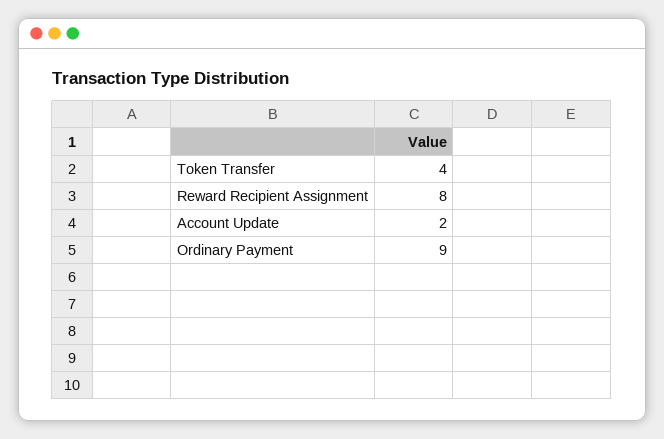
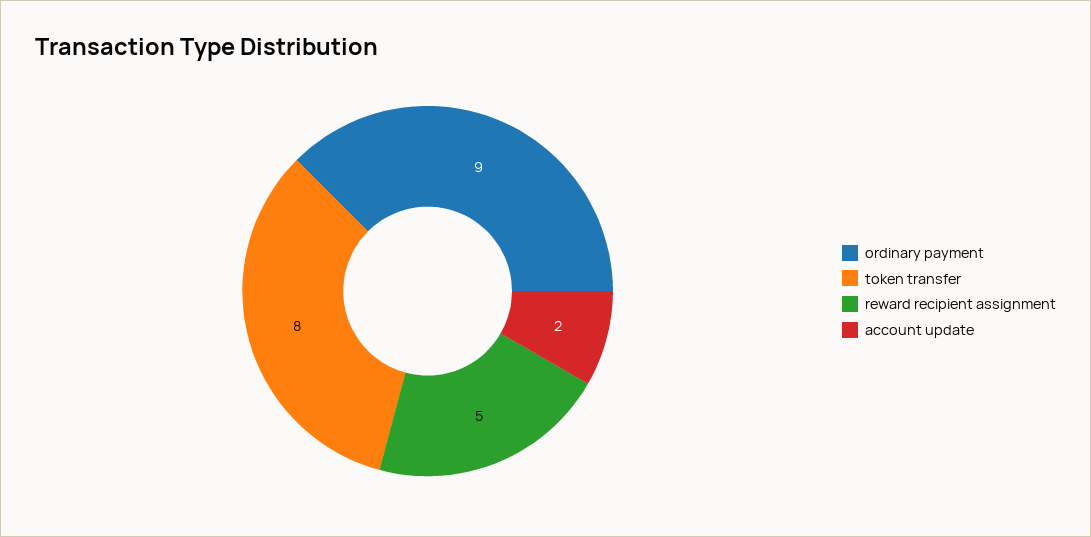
  {
-   "Token Transfer": 4,
+   "Token Transfer": 8,
-   "Reward Recipient Assignment": 8,
+   "Reward Recipient Assignment": 5,
    "Account Update": 2,
    "Ordinary Payment": 9
  }

